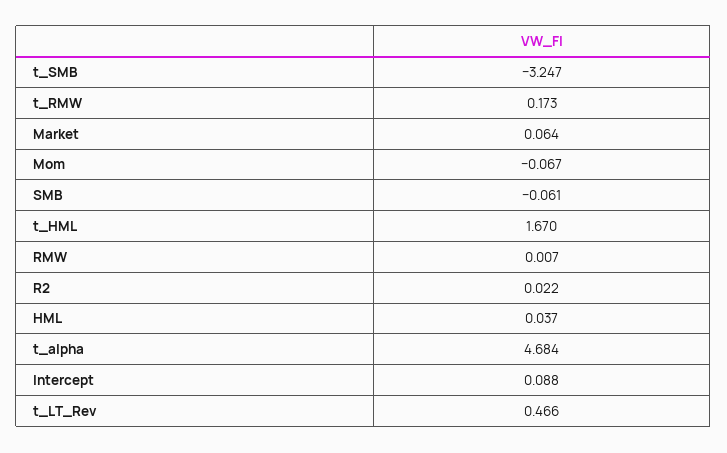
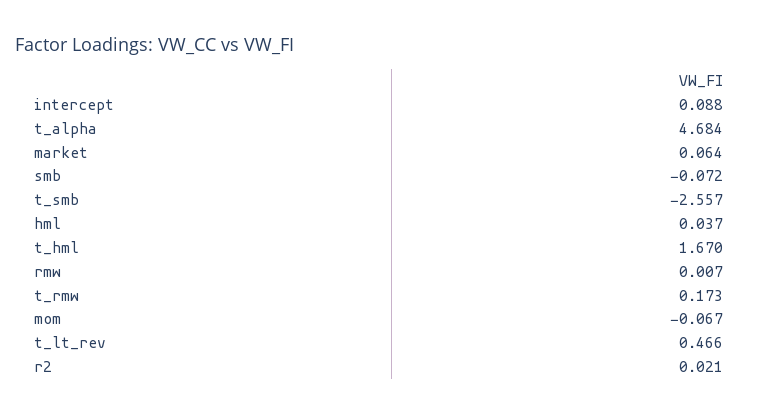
  {
-   "t_SMB": -3.247,
+   "t_SMB": -2.557,
    "t_RMW": 0.173,
    "Market": 0.064,
    "Mom": -0.067,
-   "SMB": -0.061,
+   "SMB": -0.072,
    "t_HML": 1.67,
    "RMW": 0.007,
-   "R2": 0.022,
+   "R2": 0.021,
    "HML": 0.037,
    "t_alpha": 4.684,
    "Intercept": 0.088,
    "t_LT_Rev": 0.466
  }

